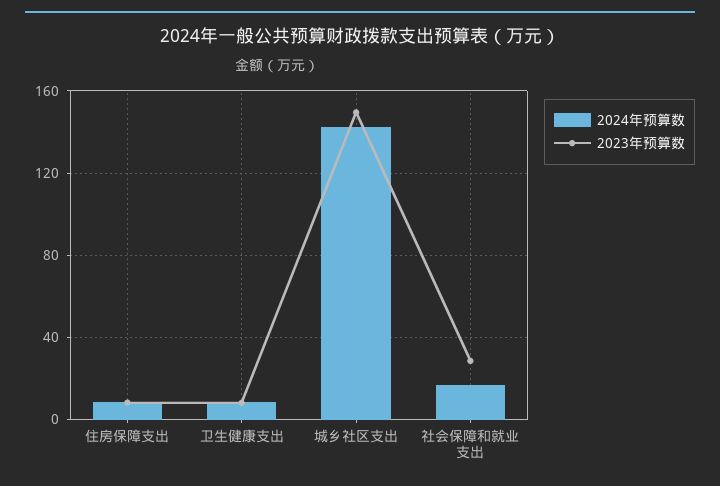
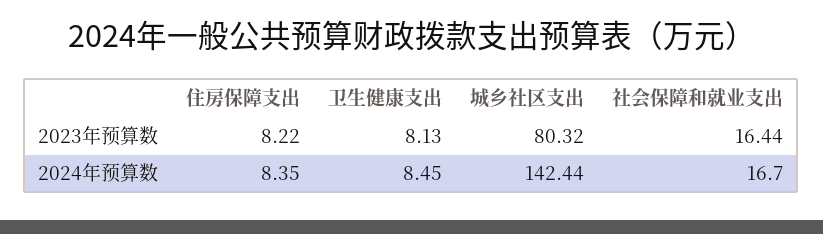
  {
    "2024年预算数": {
      "住房保障支出": 8.35,
      "卫生健康支出": 8.45,
      "城乡社区支出": 142.44,
      "社会保障和就业支出": 16.7
    },
    "2023年预算数": {
      "住房保障支出": 8.22,
      "卫生健康支出": 8.13,
-     "城乡社区支出": 150,
+     "城乡社区支出": 80.32,
-     "社会保障和就业支出": 30
+     "社会保障和就业支出": 16.44
    }
  }

